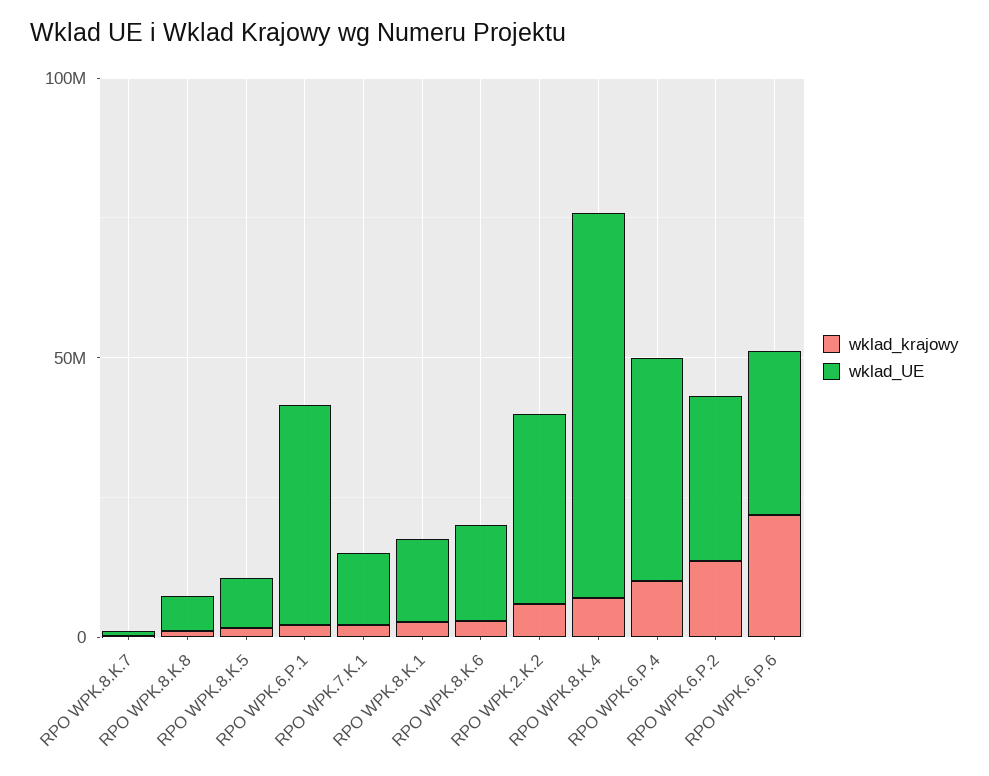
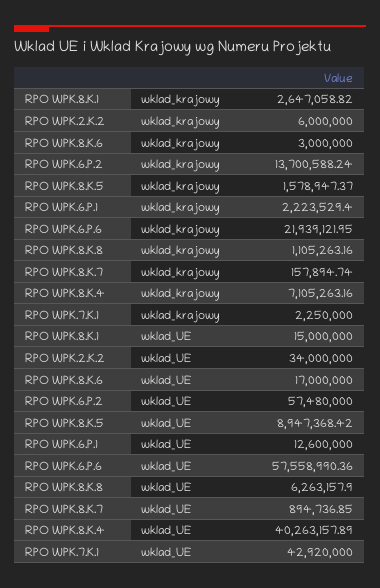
  {
    "wklad_krajowy": {
      "RPO WPK.8.K.7": 157894.74,
      "RPO WPK.8.K.8": 1105263.16,
      "RPO WPK.8.K.5": 1578947.37,
      "RPO WPK.6.P.1": 2223529.4,
      "RPO WPK.7.K.1": 2250000,
      "RPO WPK.8.K.1": 2647058.82,
      "RPO WPK.8.K.6": 3000000,
      "RPO WPK.2.K.2": 6000000,
      "RPO WPK.8.K.4": 7105263.16,
-     "RPO WPK.6.P.4": 10000000,
      "RPO WPK.6.P.2": 13700588.24,
      "RPO WPK.6.P.6": 21939121.95
    },
    "wklad_UE": {
      "RPO WPK.8.K.7": 894736.85,
      "RPO WPK.8.K.8": 6263157.9,
      "RPO WPK.8.K.5": 8947368.42,
-     "RPO WPK.6.P.1": 40000000,
+     "RPO WPK.6.P.1": 12600000,
-     "RPO WPK.7.K.1": 10000000,
+     "RPO WPK.7.K.1": 42920000,
      "RPO WPK.8.K.1": 15000000,
      "RPO WPK.8.K.6": 17000000,
      "RPO WPK.2.K.2": 34000000,
-     "RPO WPK.8.K.4": 70000000,
+     "RPO WPK.8.K.4": 40263157.89,
-     "RPO WPK.6.P.4": 40000000,
-     "RPO WPK.6.P.2": 30000000,
+     "RPO WPK.6.P.2": 57480000,
-     "RPO WPK.6.P.6": 30000000
+     "RPO WPK.6.P.6": 57558990.36
    }
  }

